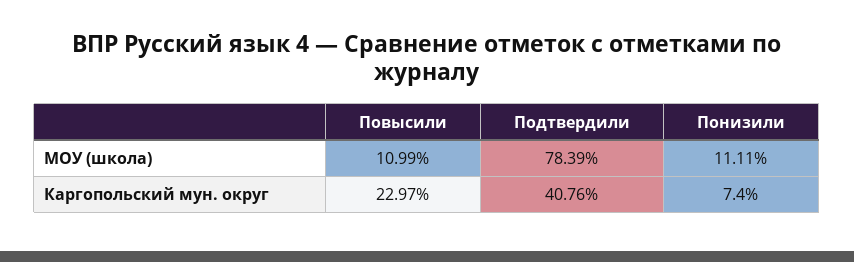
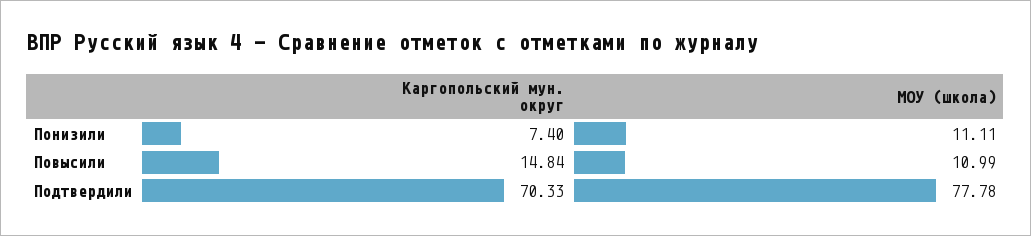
  {
    "Повысили": {
      "МОУ (школа)": 10.99,
-     "Каргопольский мун. округ": 22.97
+     "Каргопольский мун. округ": 14.84
    },
    "Подтвердили": {
-     "МОУ (школа)": 78.39,
+     "МОУ (школа)": 77.78,
-     "Каргопольский мун. округ": 40.76
+     "Каргопольский мун. округ": 70.33
    },
    "Понизили": {
      "МОУ (школа)": 11.11,
      "Каргопольский мун. округ": 7.4
    }
  }

